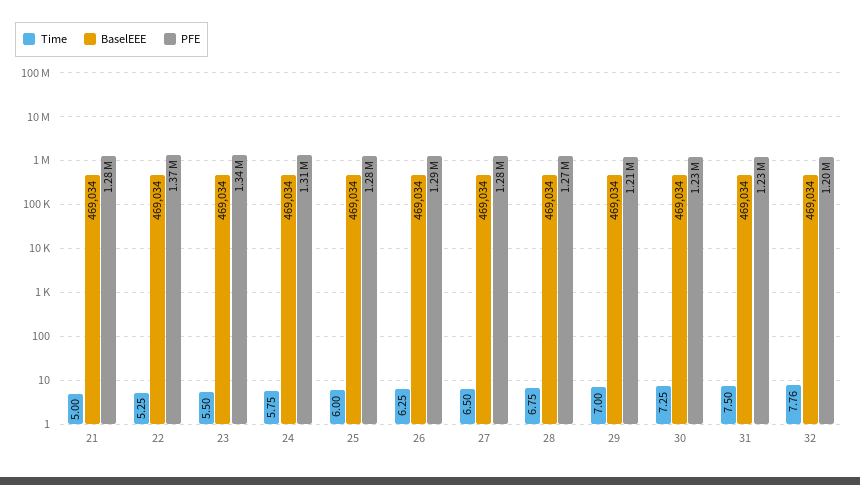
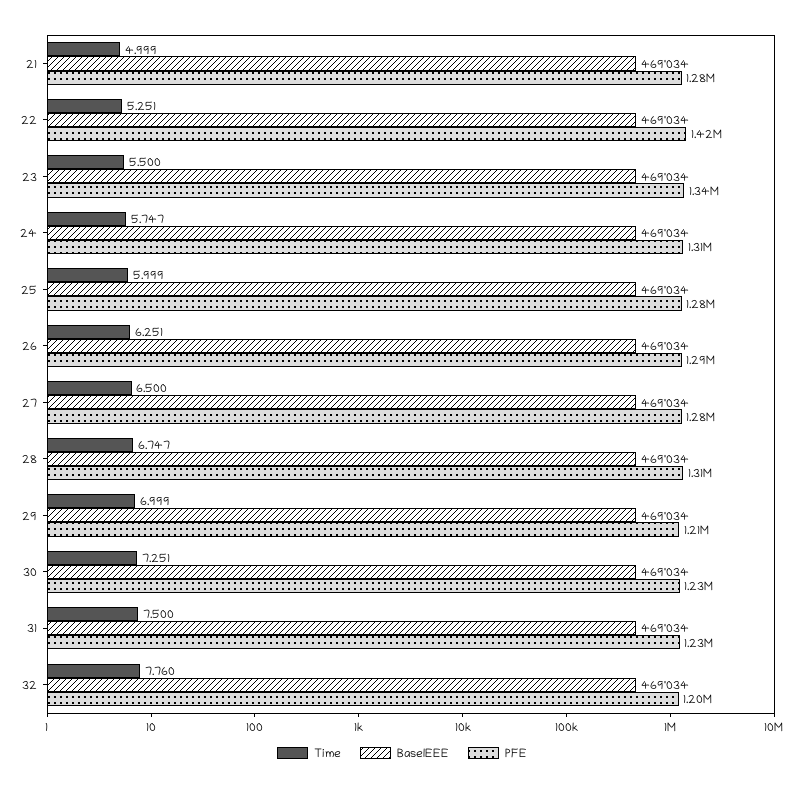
  {
    "Time": {
      "21": 4.999,
      "22": 5.251,
      "23": 5.5,
      "24": 5.747,
      "25": 5.999,
      "26": 6.251,
      "27": 6.5,
      "28": 6.747,
      "29": 6.999,
      "30": 7.251,
      "31": 7.5,
      "32": 7.76
    },
    "BaselEEE": {
      "21": 469034,
      "22": 469034,
      "23": 469034,
      "24": 469034,
      "25": 469034,
      "26": 469034,
      "27": 469034,
      "28": 469034,
      "29": 469034,
      "30": 469034,
      "31": 469034,
      "32": 469034
    },
    "PFE": {
      "21": 1280000,
-     "22": 1370000,
+     "22": 1420000,
      "23": 1340000,
      "24": 1310000,
      "25": 1280000,
      "26": 1290000,
      "27": 1280000,
-     "28": 1270000,
+     "28": 1310000,
      "29": 1210000,
      "30": 1230000,
      "31": 1230000,
      "32": 1200000
    }
  }

